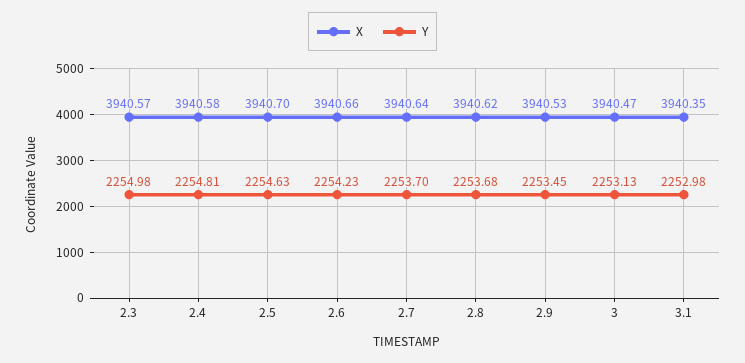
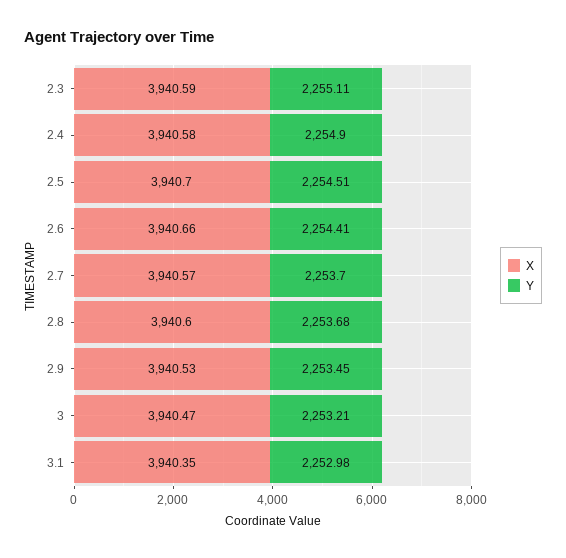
  {
    "X": {
-     "2.3": 3940.57,
+     "2.3": 3940.59,
      "2.4": 3940.58,
      "2.5": 3940.7,
      "2.6": 3940.66,
-     "2.7": 3940.64,
+     "2.7": 3940.57,
-     "2.8": 3940.62,
+     "2.8": 3940.6,
      "2.9": 3940.53,
      "3": 3940.47,
      "3.1": 3940.35
    },
    "Y": {
-     "2.3": 2254.98,
+     "2.3": 2255.11,
-     "2.4": 2254.81,
+     "2.4": 2254.9,
-     "2.5": 2254.63,
+     "2.5": 2254.51,
-     "2.6": 2254.23,
+     "2.6": 2254.41,
      "2.7": 2253.7,
      "2.8": 2253.68,
      "2.9": 2253.45,
-     "3": 2253.13,
+     "3": 2253.21,
      "3.1": 2252.98
    }
  }

